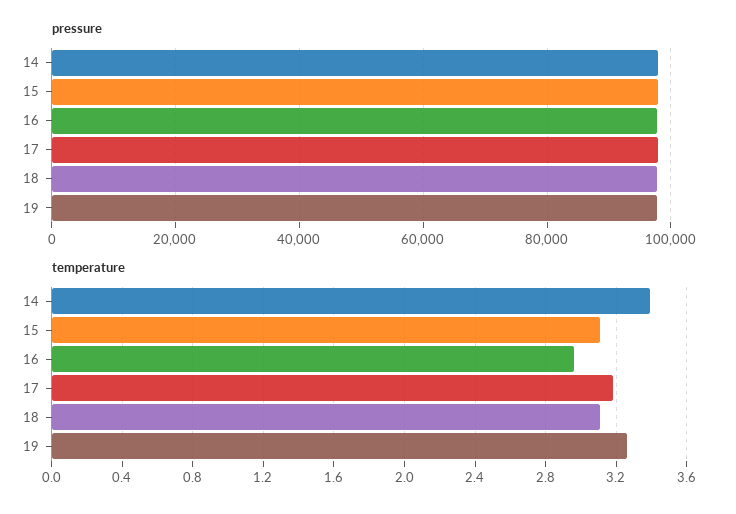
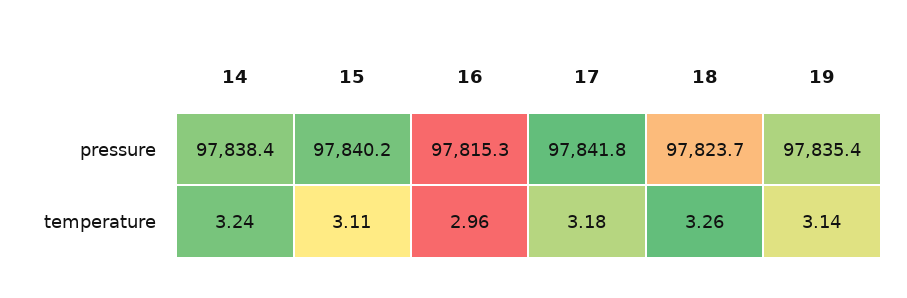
  {
    "pressure": {
      "14": 97838.4,
      "15": 97840.2,
      "16": 97815.3,
      "17": 97841.8,
      "18": 97823.7,
      "19": 97835.4
    },
    "temperature": {
-     "14": 3.4,
+     "14": 3.24,
      "15": 3.11,
      "16": 2.96,
      "17": 3.18,
-     "18": 3.1,
+     "18": 3.26,
-     "19": 3.25
+     "19": 3.14
    }
  }

